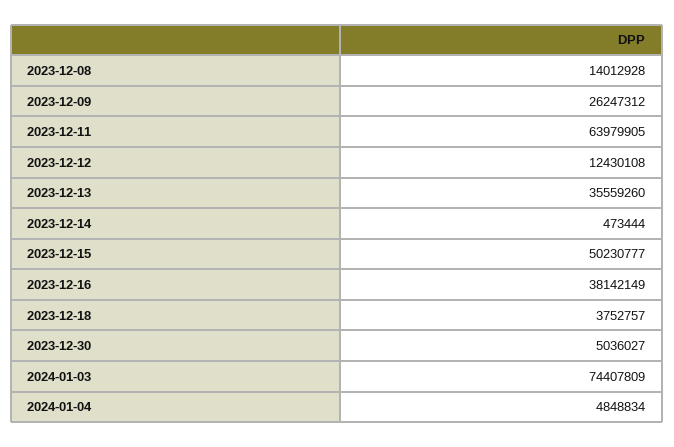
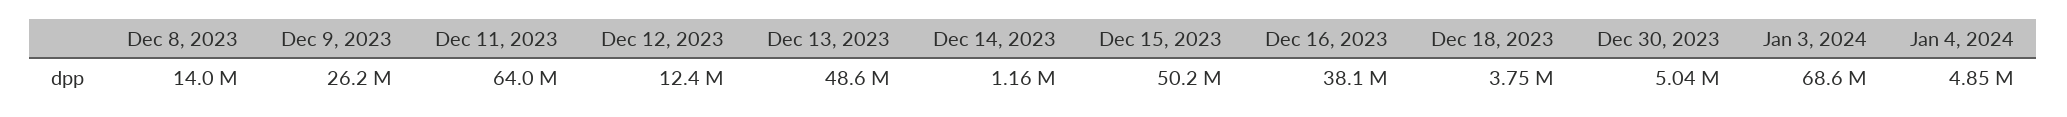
  {
    "2023-12-08": 14012928,
    "2023-12-09": 26247312,
    "2023-12-11": 63979905,
    "2023-12-12": 12430108,
-   "2023-12-13": 35559260,
+   "2023-12-13": 48600000,
-   "2023-12-14": 473444,
+   "2023-12-14": 1160000,
    "2023-12-15": 50230777,
    "2023-12-16": 38142149,
    "2023-12-18": 3752757,
    "2023-12-30": 5036027,
-   "2024-01-03": 74407809,
+   "2024-01-03": 68600000,
    "2024-01-04": 4848834
  }

